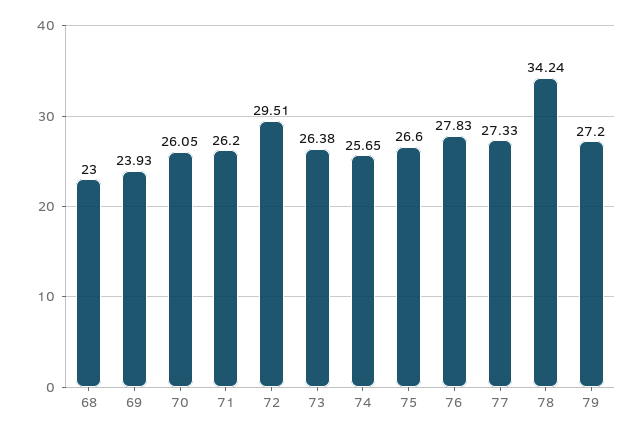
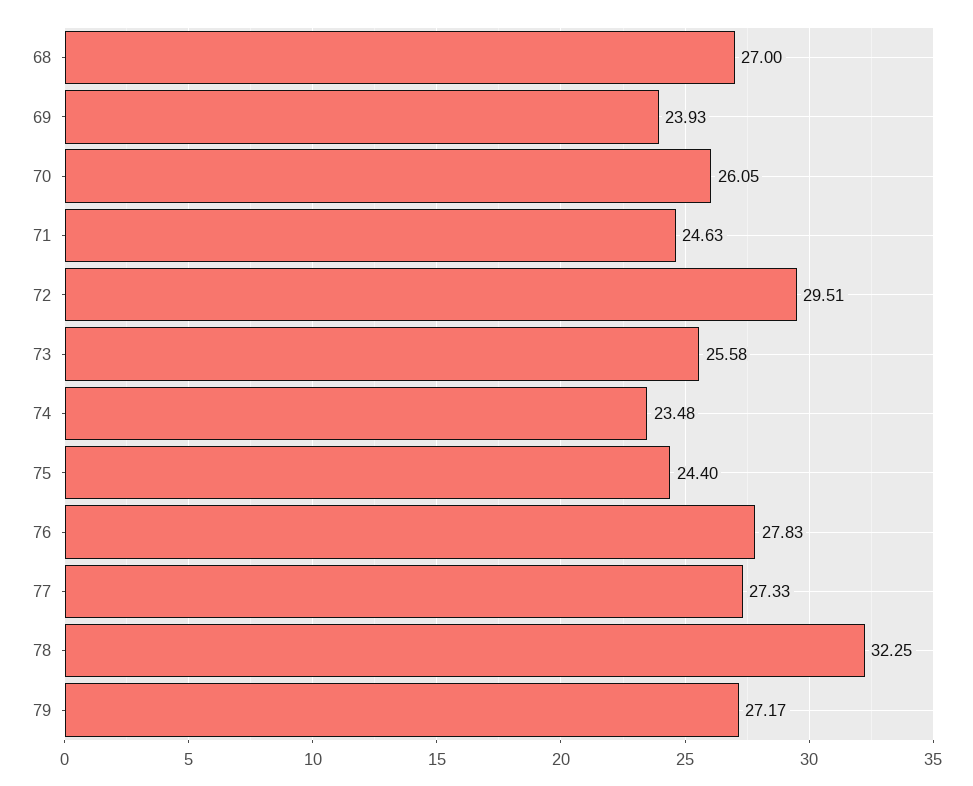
  {
-   "68": 23,
+   "68": 27,
    "69": 23.93,
    "70": 26.05,
-   "71": 26.2,
+   "71": 24.63,
    "72": 29.51,
-   "73": 26.38,
+   "73": 25.58,
-   "74": 25.65,
+   "74": 23.48,
-   "75": 26.6,
+   "75": 24.4,
    "76": 27.83,
    "77": 27.33,
-   "78": 34.24,
+   "78": 32.25,
-   "79": 27.2
+   "79": 27.17
  }

